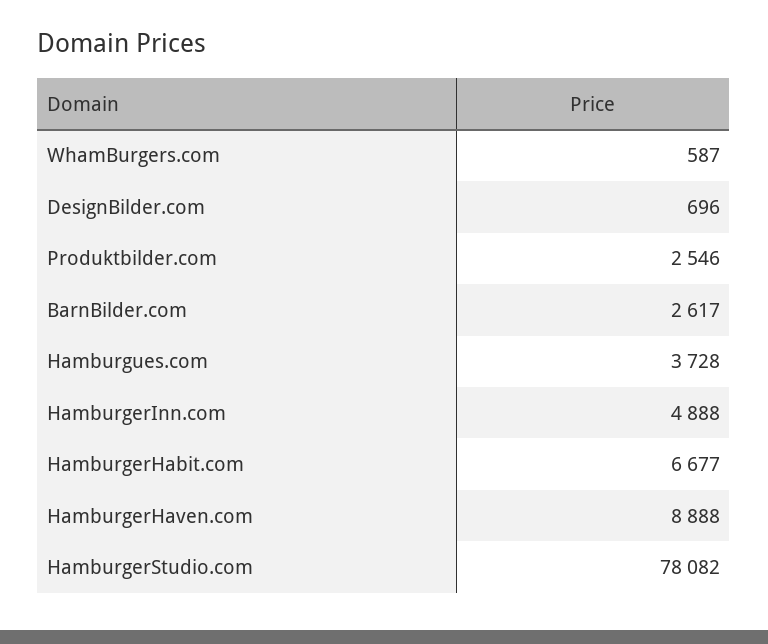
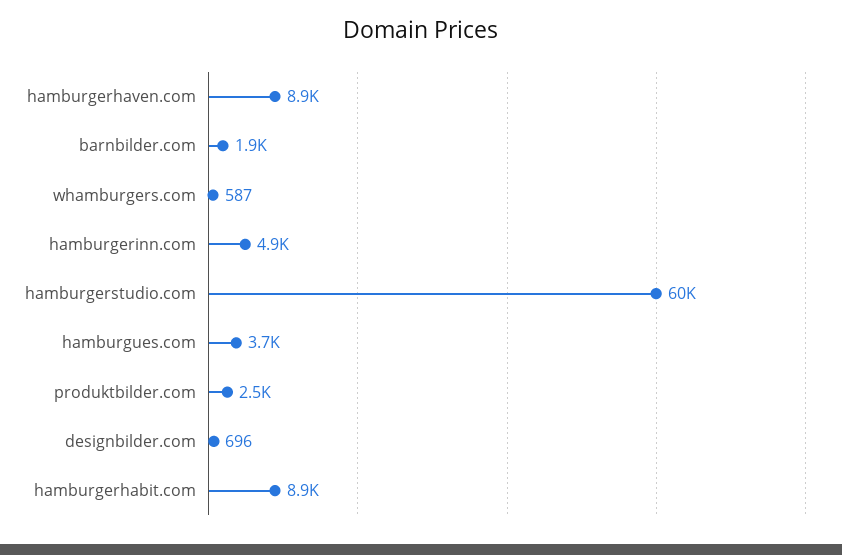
  {
    "WhamBurgers.com": 587,
    "DesignBilder.com": 696,
    "Produktbilder.com": 2546,
-   "BarnBilder.com": 2617,
+   "BarnBilder.com": 1900,
    "Hamburgues.com": 3728,
    "HamburgerInn.com": 4888,
-   "HamburgerHabit.com": 6677,
+   "HamburgerHabit.com": 8900,
    "HamburgerHaven.com": 8888,
-   "HamburgerStudio.com": 78082
+   "HamburgerStudio.com": 60000
  }

